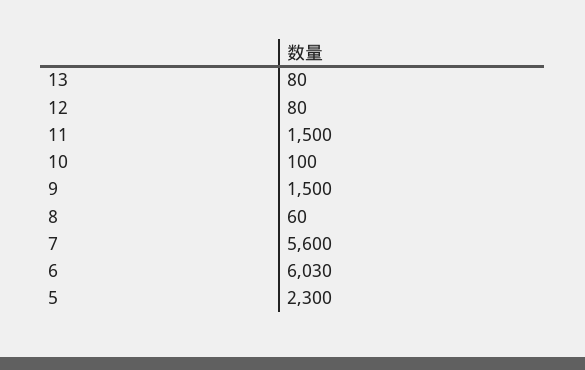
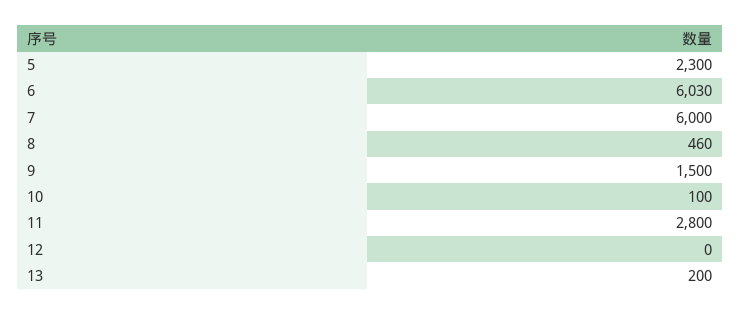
  {
-   "13": 80,
+   "13": 200,
-   "12": 80,
+   "12": 0,
-   "11": 1500,
+   "11": 2800,
    "10": 100,
    "9": 1500,
-   "8": 60,
+   "8": 460,
-   "7": 5600,
+   "7": 6000,
    "6": 6030,
    "5": 2300
  }

